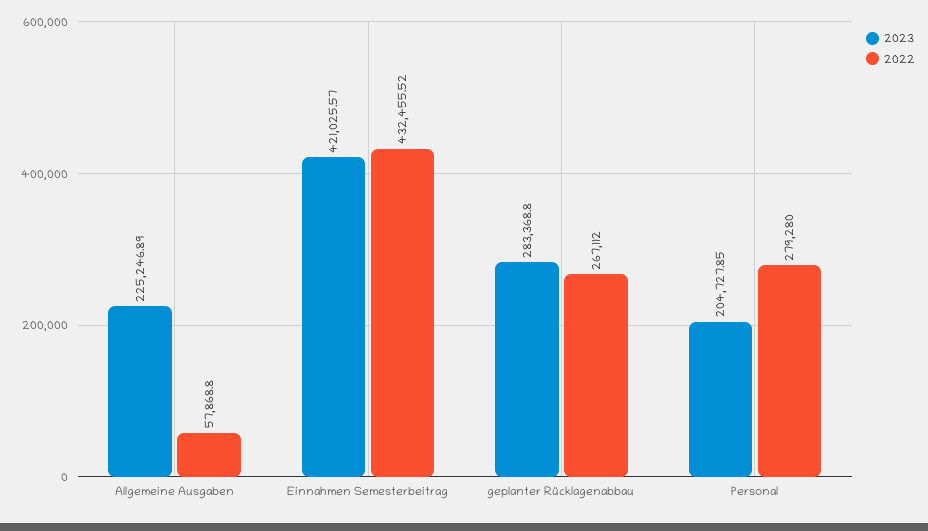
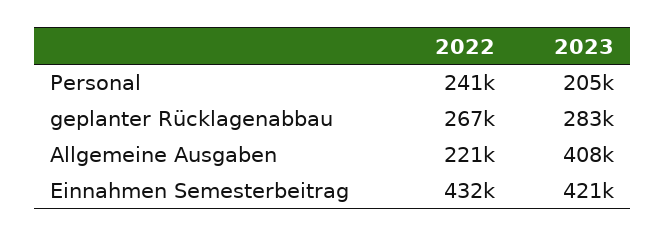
  {
    "2023": {
-     "Allgemeine Ausgaben": 225246.89,
+     "Allgemeine Ausgaben": 408000,
      "Einnahmen Semesterbeitrag": 421025.57,
      "geplanter Rücklagenabbau": 283368.8,
      "Personal": 204727.85
    },
    "2022": {
-     "Allgemeine Ausgaben": 57868.8,
+     "Allgemeine Ausgaben": 221000,
      "Einnahmen Semesterbeitrag": 432455.52,
      "geplanter Rücklagenabbau": 267112,
-     "Personal": 279280
+     "Personal": 241000
    }
  }

